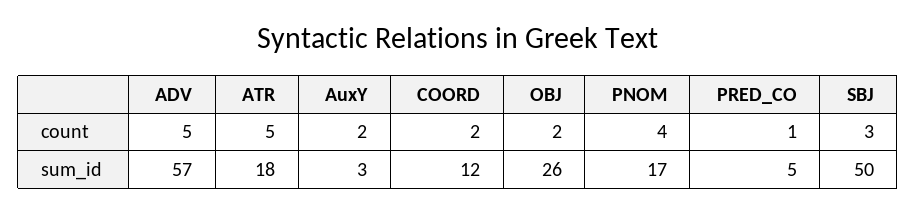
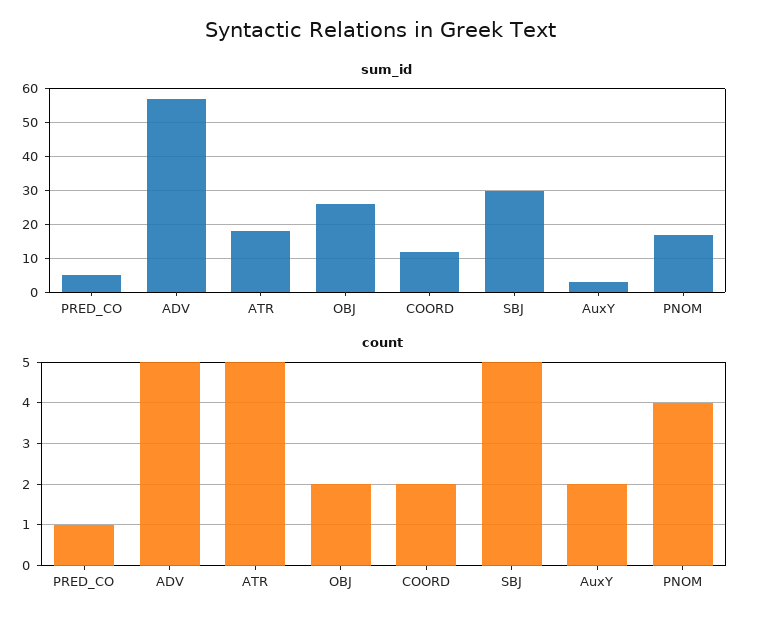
  {
    "count": {
      "ADV": 5,
      "ATR": 5,
      "AuxY": 2,
      "COORD": 2,
      "OBJ": 2,
      "PNOM": 4,
      "PRED_CO": 1,
-     "SBJ": 3
+     "SBJ": 5
    },
    "sum_id": {
      "ADV": 57,
      "ATR": 18,
      "AuxY": 3,
      "COORD": 12,
      "OBJ": 26,
      "PNOM": 17,
      "PRED_CO": 5,
-     "SBJ": 50
+     "SBJ": 30
    }
  }

